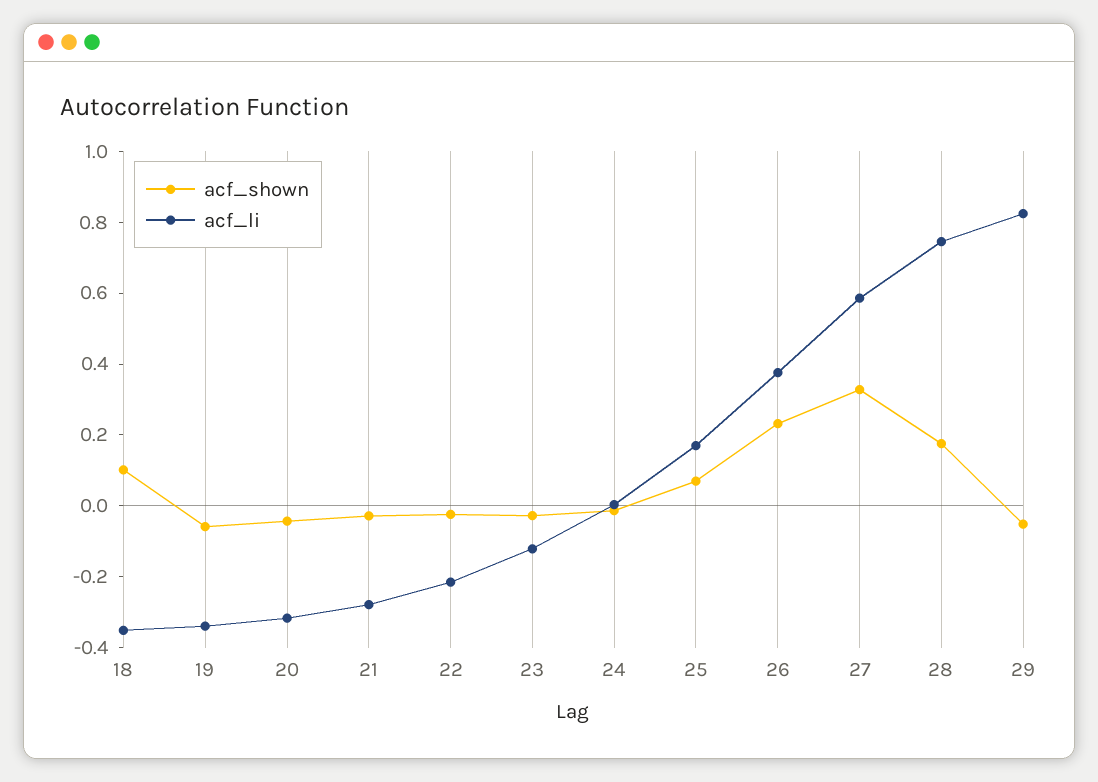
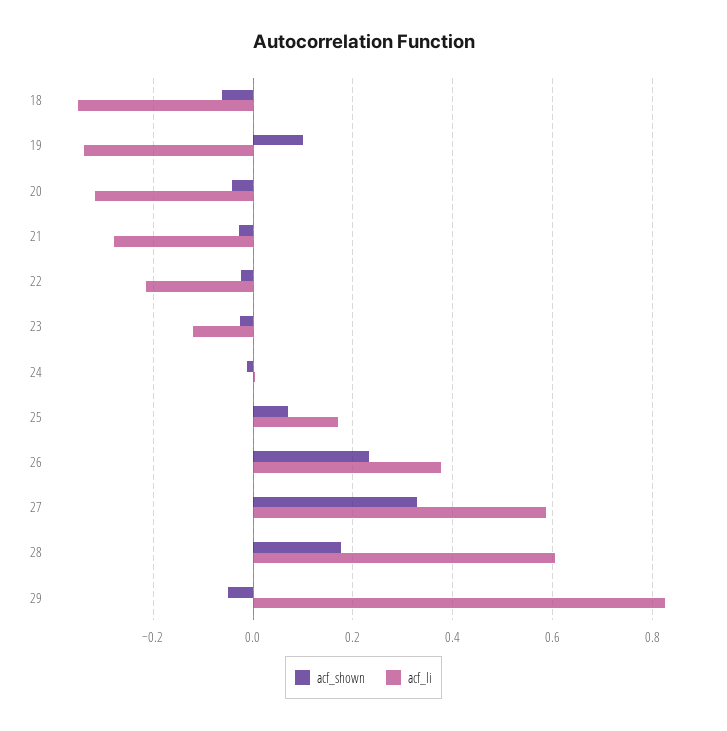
  {
    "acf_shown": {
-     "18": 0.1,
+     "18": -0.06,
-     "19": -0.05,
+     "19": 0.1,
      "20": -0.04,
      "21": -0.02,
      "22": -0.02,
      "23": -0.02,
      "24": -0.02,
      "25": 0.08,
      "26": 0.24,
      "27": 0.32,
      "28": 0.18,
      "29": -0.06
    },
    "acf_li": {
      "18": -0.36,
      "19": -0.34,
      "20": -0.32,
      "21": -0.28,
      "22": -0.22,
      "23": -0.12,
      "24": 0,
      "25": 0.18,
      "26": 0.38,
      "27": 0.58,
-     "28": 0.75,
+     "28": 0.6,
      "29": 0.82
    }
  }

